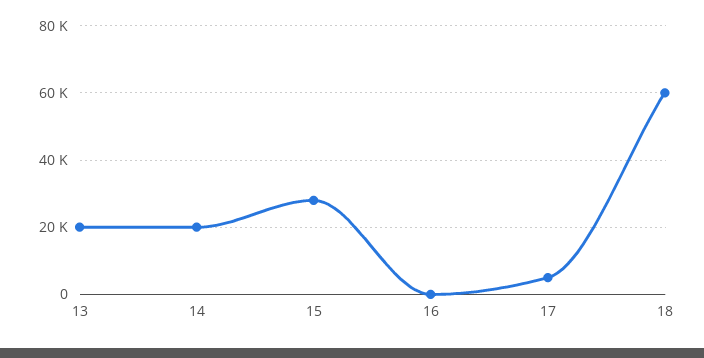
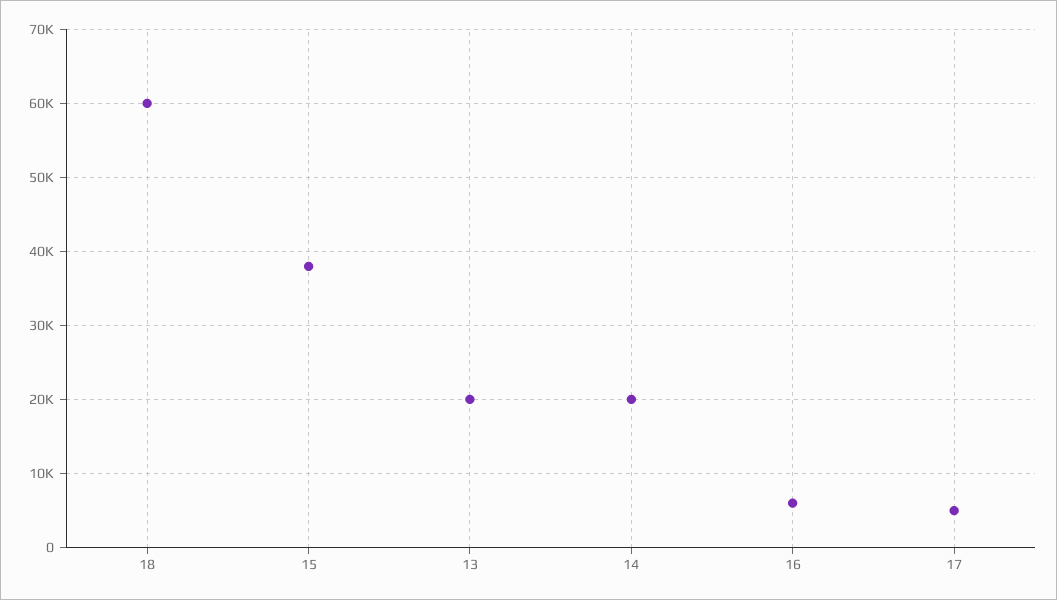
  {
    "13": 20000,
    "14": 20000,
-   "15": 28000,
+   "15": 38000,
-   "16": 0,
+   "16": 6000,
    "17": 5000,
    "18": 60000
  }

